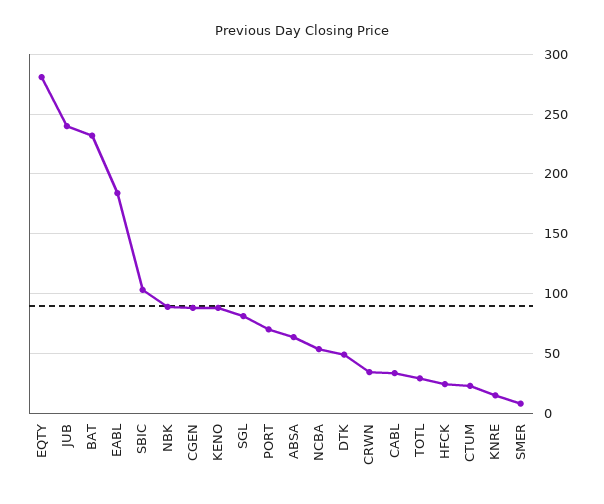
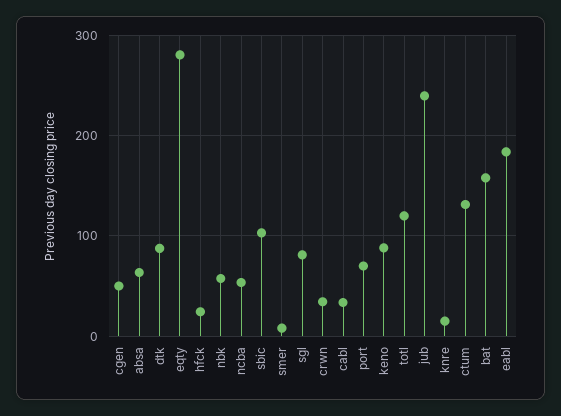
  {
    "EQTY": 280,
    "JUB": 240,
-   "BAT": 230,
+   "BAT": 160,
    "EABL": 180,
    "SBIC": 100,
-   "NBK": 90,
+   "NBK": 60,
-   "CGEN": 90,
+   "CGEN": 50,
    "KENO": 90,
    "SGL": 80,
    "PORT": 70,
    "ABSA": 60,
    "NCBA": 50,
-   "DTK": 50,
+   "DTK": 90,
    "CRWN": 30,
    "CABL": 30,
-   "TOTL": 30,
+   "TOTL": 120,
    "HFCK": 20,
-   "CTUM": 20,
+   "CTUM": 130,
    "KNRE": 10,
    "SMER": 10
  }

